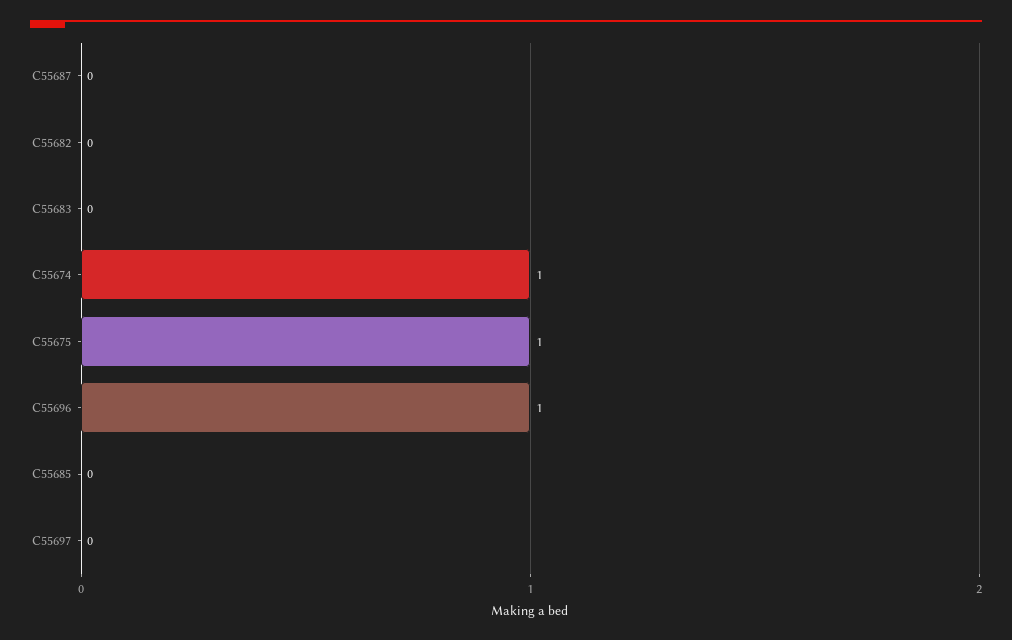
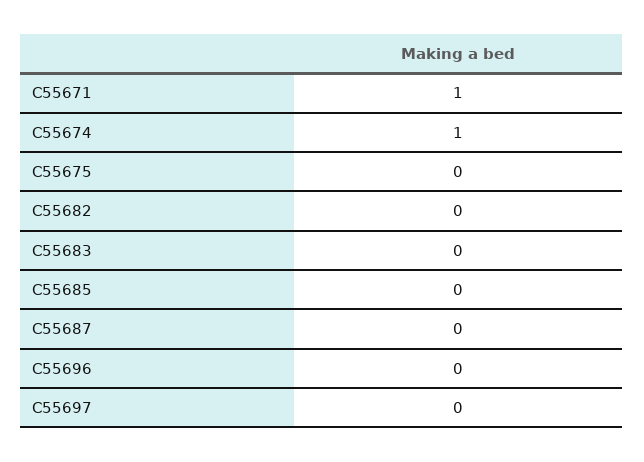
  {
    "C55687": 0,
    "C55682": 0,
    "C55683": 0,
    "C55674": 1,
-   "C55675": 1,
+   "C55675": 0,
-   "C55696": 1,
+   "C55696": 0,
    "C55685": 0,
-   "C55697": 0
+   "C55697": 0,
+   "C55671": 1
  }

